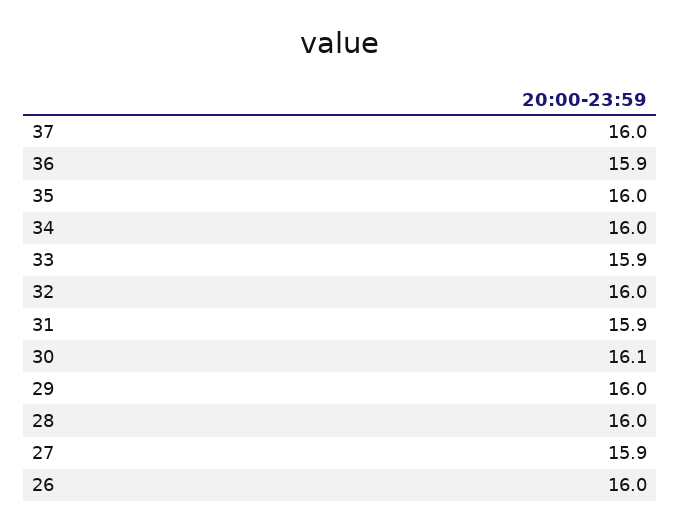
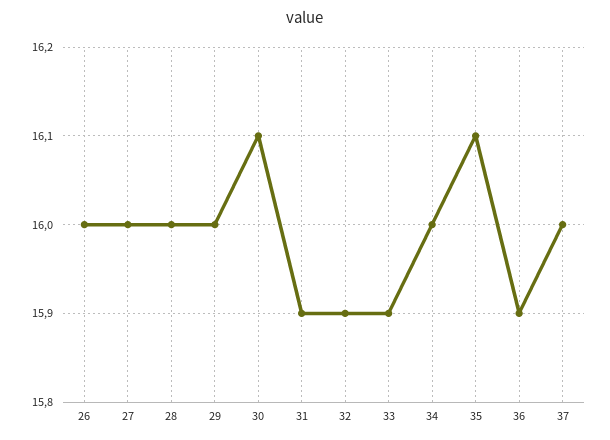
  {
    "37": 16,
    "36": 15.9,
-   "35": 16,
+   "35": 16.1,
    "34": 16,
    "33": 15.9,
-   "32": 16,
+   "32": 15.9,
    "31": 15.9,
    "30": 16.1,
    "29": 16,
    "28": 16,
-   "27": 15.9,
+   "27": 16,
    "26": 16
  }

